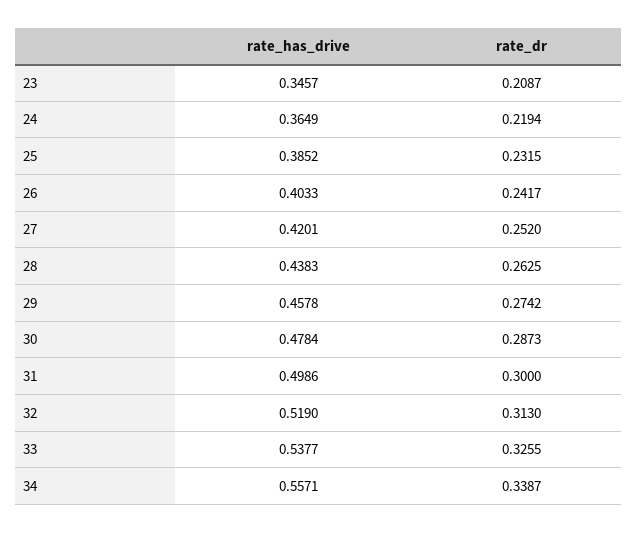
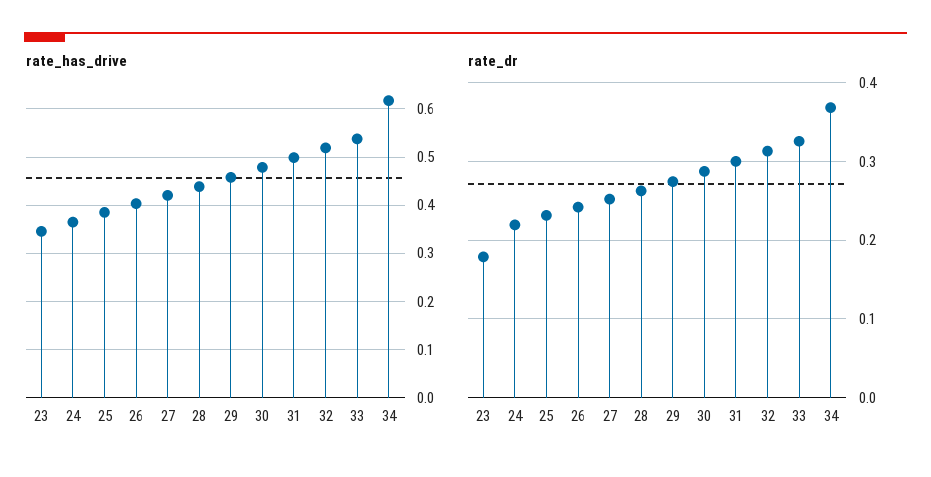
  {
    "rate_has_drive": {
      "23": 0.3457,
      "24": 0.3649,
      "25": 0.3852,
      "26": 0.4033,
      "27": 0.4201,
      "28": 0.4383,
      "29": 0.4578,
      "30": 0.4784,
      "31": 0.4986,
      "32": 0.519,
      "33": 0.5377,
-     "34": 0.5571
+     "34": 0.62
    },
    "rate_dr": {
-     "23": 0.2087,
+     "23": 0.18,
      "24": 0.2194,
      "25": 0.2315,
      "26": 0.2417,
      "27": 0.252,
      "28": 0.2625,
      "29": 0.2742,
      "30": 0.2873,
      "31": 0.3,
      "32": 0.313,
      "33": 0.3255,
-     "34": 0.3387
+     "34": 0.37
    }
  }

